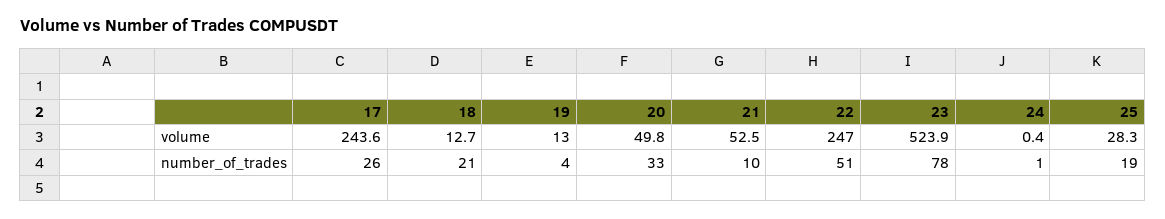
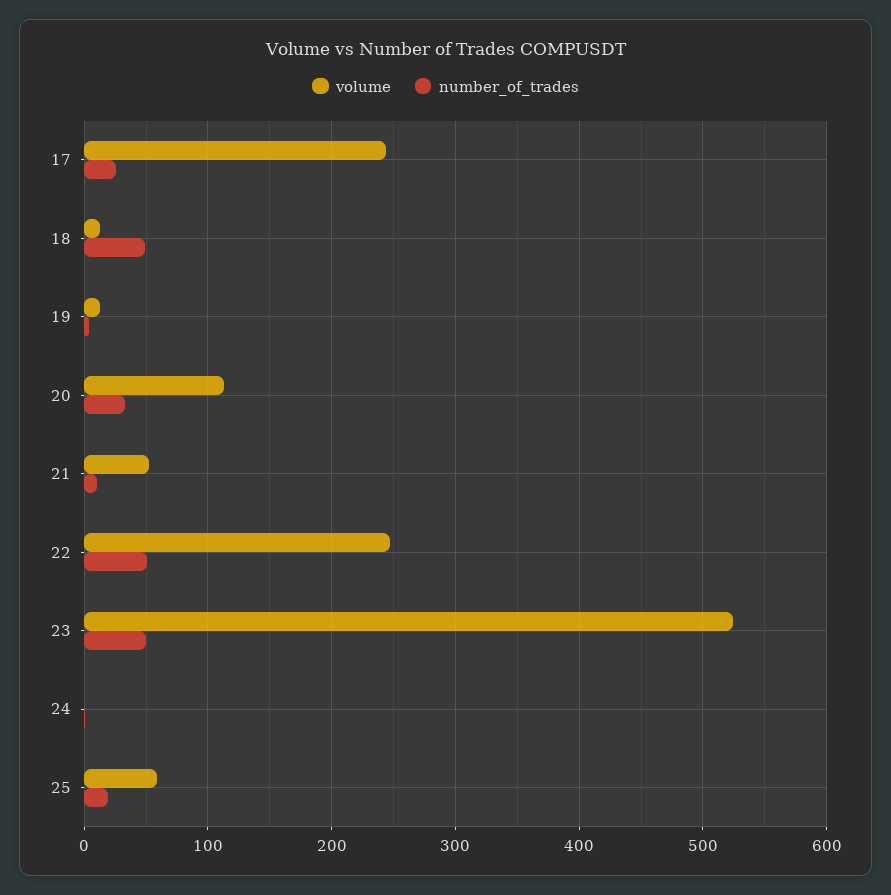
  {
    "volume": {
      "17": 243.6,
      "18": 12.7,
      "19": 13,
-     "20": 49.8,
+     "20": 110,
      "21": 52.5,
      "22": 247,
      "23": 523.9,
      "24": 0.4,
-     "25": 28.3
+     "25": 60
    },
    "number_of_trades": {
      "17": 26,
-     "18": 21,
+     "18": 50,
      "19": 4,
      "20": 33,
      "21": 10,
      "22": 51,
-     "23": 78,
+     "23": 50,
      "24": 1,
      "25": 19
    }
  }

